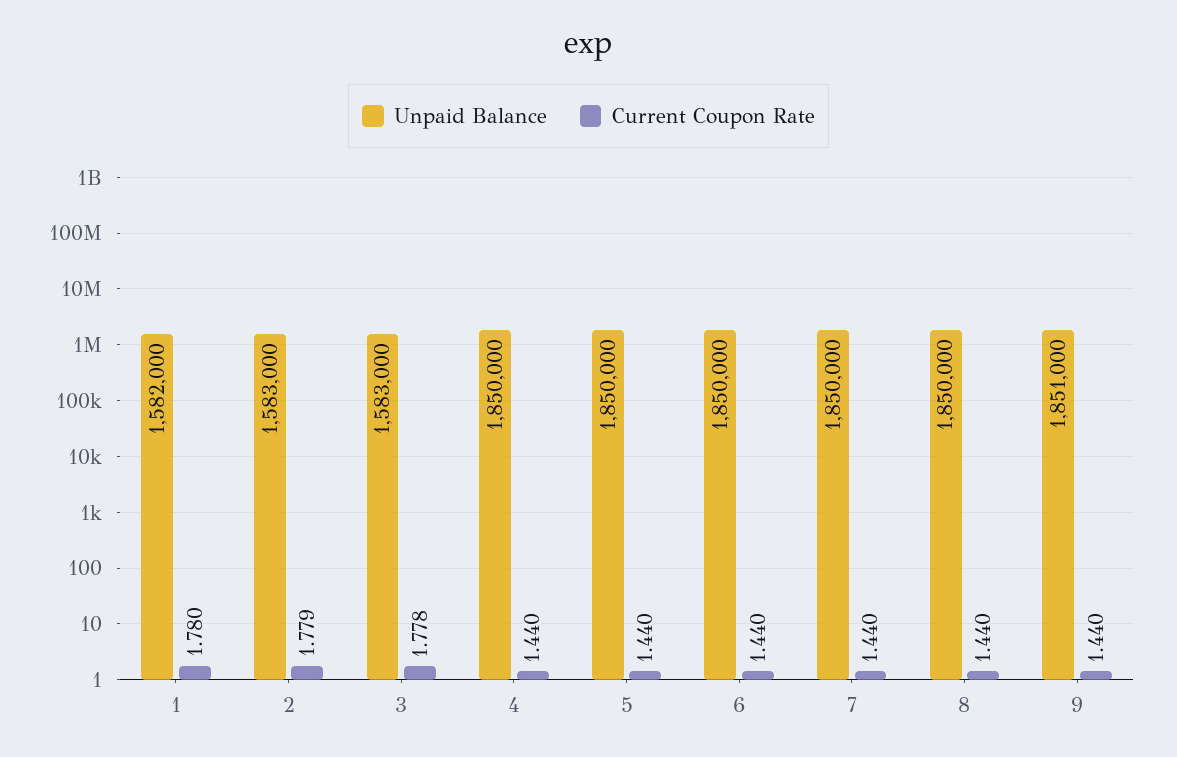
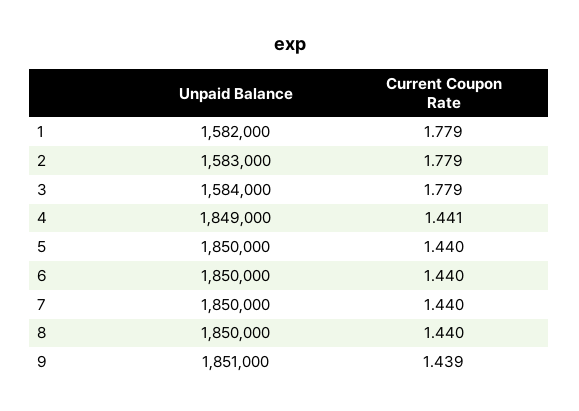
  {
    "Unpaid Balance": {
      "1": 1582000,
      "2": 1583000,
-     "3": 1583000,
+     "3": 1584000,
-     "4": 1850000,
+     "4": 1849000,
      "5": 1850000,
      "6": 1850000,
      "7": 1850000,
      "8": 1850000,
      "9": 1851000
    },
    "Current Coupon Rate": {
-     "1": 1.78,
+     "1": 1.779,
      "2": 1.779,
-     "3": 1.778,
+     "3": 1.779,
-     "4": 1.44,
+     "4": 1.441,
      "5": 1.44,
      "6": 1.44,
      "7": 1.44,
      "8": 1.44,
-     "9": 1.44
+     "9": 1.439
    }
  }

